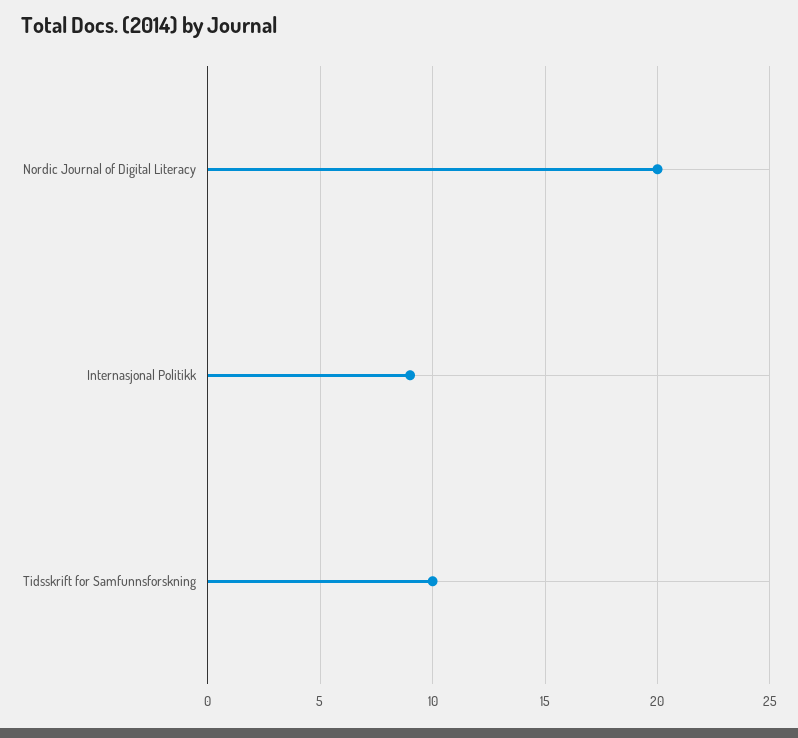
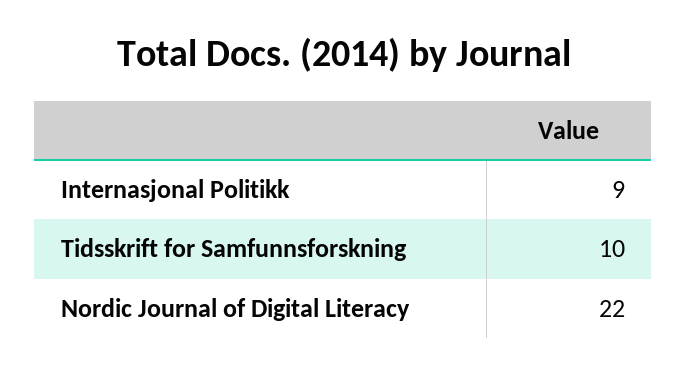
  {
-   "Nordic Journal of Digital Literacy": 20,
+   "Nordic Journal of Digital Literacy": 22,
    "Internasjonal Politikk": 9,
    "Tidsskrift for Samfunnsforskning": 10
  }

